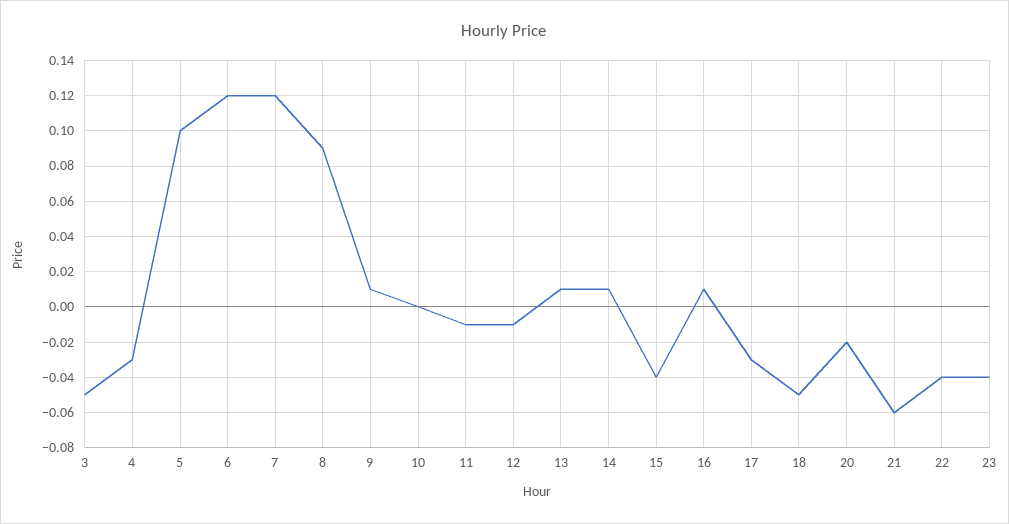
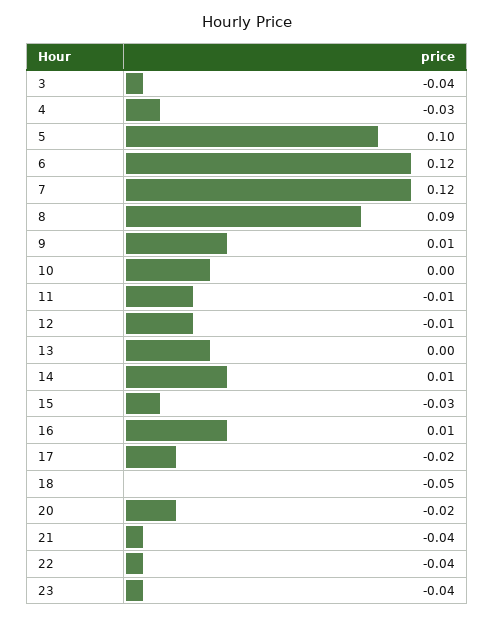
  {
-   "3": -0.05,
+   "3": -0.04,
    "4": -0.03,
    "5": 0.1,
    "6": 0.12,
    "7": 0.12,
    "8": 0.09,
    "9": 0.01,
    "10": 0,
    "11": -0.01,
    "12": -0.01,
-   "13": 0.01,
+   "13": 0,
    "14": 0.01,
-   "15": -0.04,
+   "15": -0.03,
    "16": 0.01,
-   "17": -0.03,
+   "17": -0.02,
    "18": -0.05,
    "20": -0.02,
-   "21": -0.06,
+   "21": -0.04,
    "22": -0.04,
    "23": -0.04
  }

